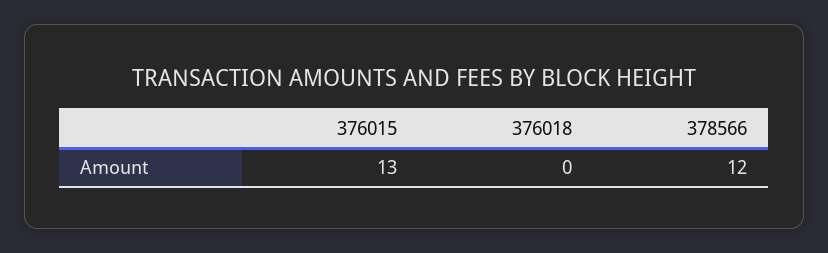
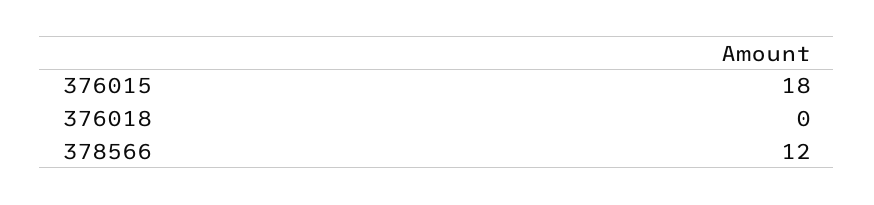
  {
-   "376015": 13,
+   "376015": 18,
    "376018": 0,
    "378566": 12
  }

